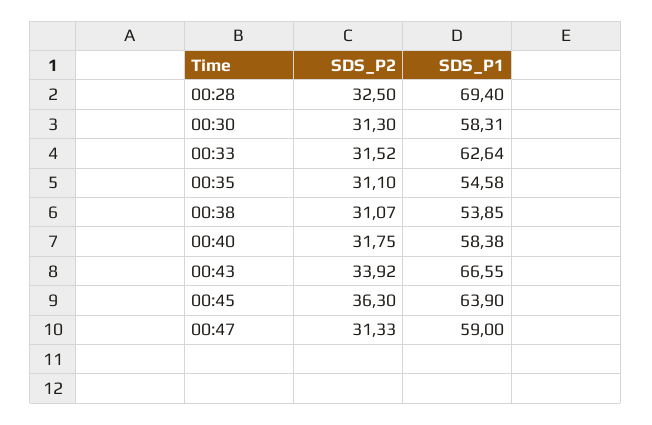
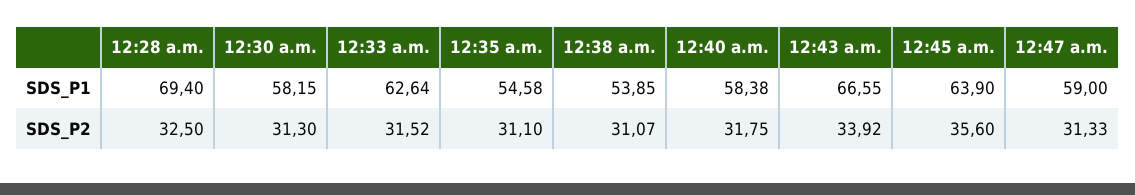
  {
    "SDS_P2": {
      "00:28": 32.5,
      "00:30": 31.3,
      "00:33": 31.52,
      "00:35": 31.1,
      "00:38": 31.07,
      "00:40": 31.75,
      "00:43": 33.92,
-     "00:45": 36.3,
+     "00:45": 35.6,
      "00:47": 31.33
    },
    "SDS_P1": {
      "00:28": 69.4,
-     "00:30": 58.31,
+     "00:30": 58.15,
      "00:33": 62.64,
      "00:35": 54.58,
      "00:38": 53.85,
      "00:40": 58.38,
      "00:43": 66.55,
      "00:45": 63.9,
      "00:47": 59
    }
  }

